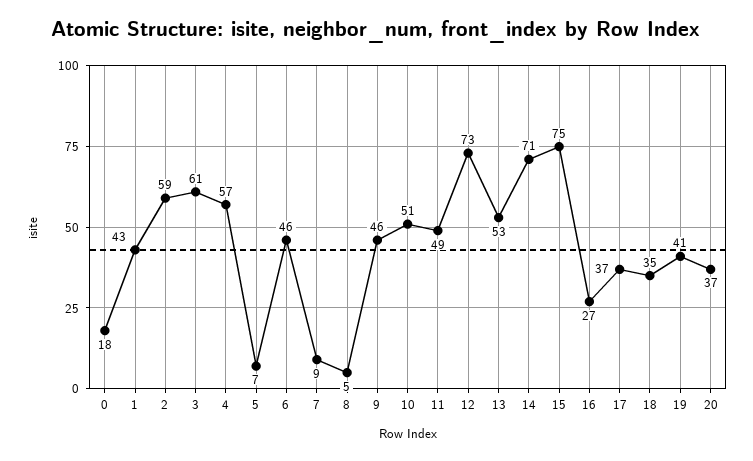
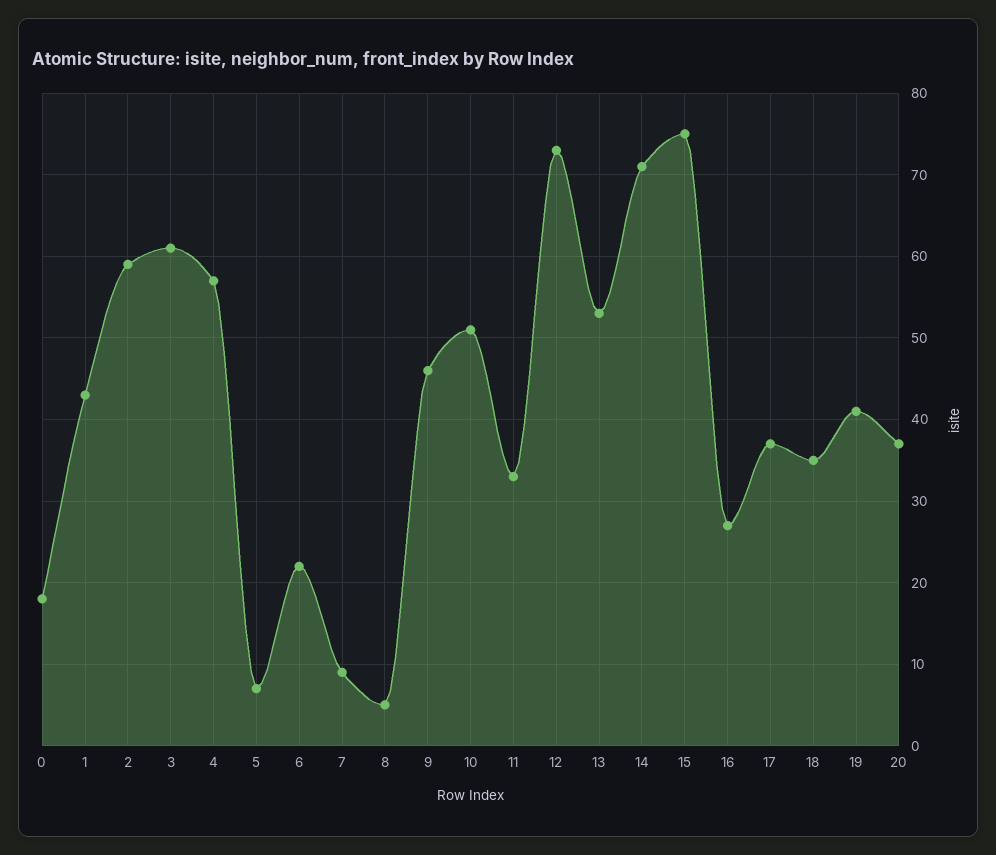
  {
    "0": 18,
    "1": 43,
    "2": 59,
    "3": 61,
    "4": 57,
    "5": 7,
-   "6": 46,
+   "6": 22,
    "7": 9,
    "8": 5,
    "9": 46,
    "10": 51,
-   "11": 49,
+   "11": 33,
    "12": 73,
    "13": 53,
    "14": 71,
    "15": 75,
    "16": 27,
    "17": 37,
    "18": 35,
    "19": 41,
    "20": 37
  }

